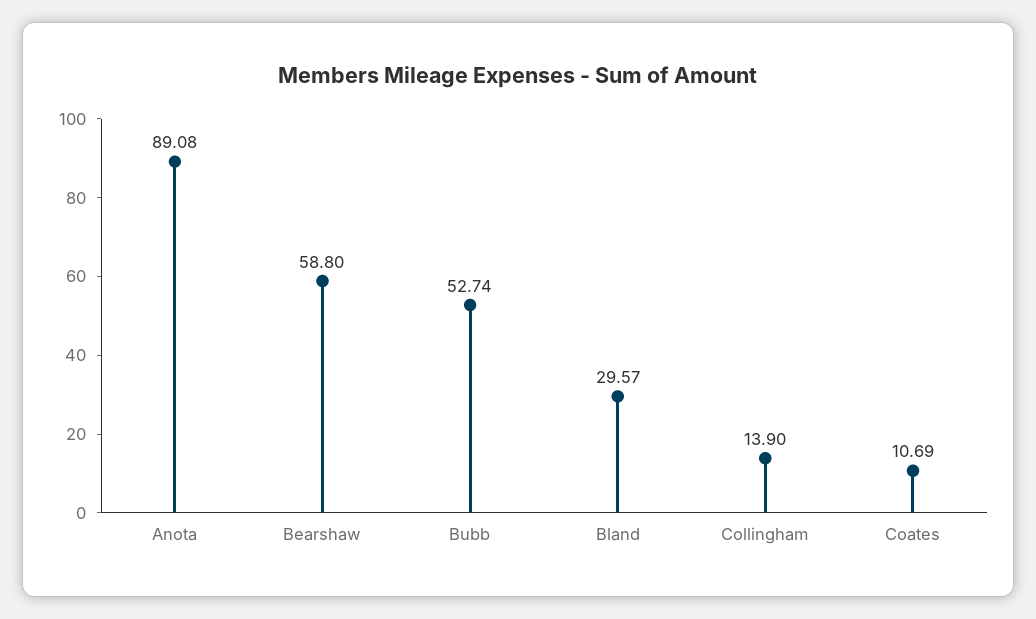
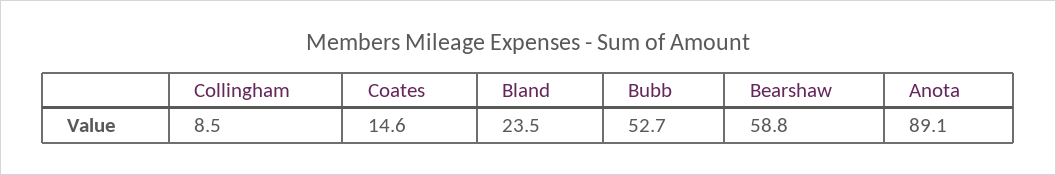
  {
    "Anota": 89.08,
    "Bearshaw": 58.8,
    "Bubb": 52.74,
-   "Bland": 29.57,
+   "Bland": 23.5,
-   "Collingham": 13.9,
+   "Collingham": 8.5,
-   "Coates": 10.69
+   "Coates": 14.6
  }

